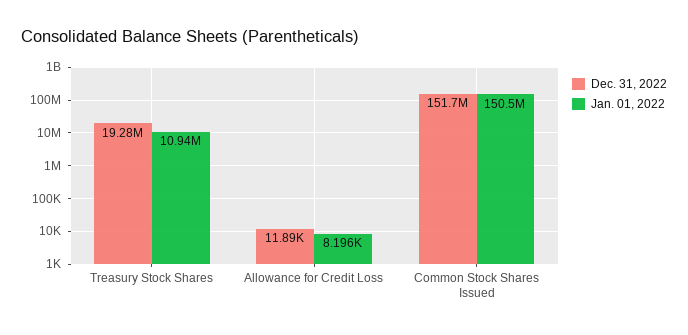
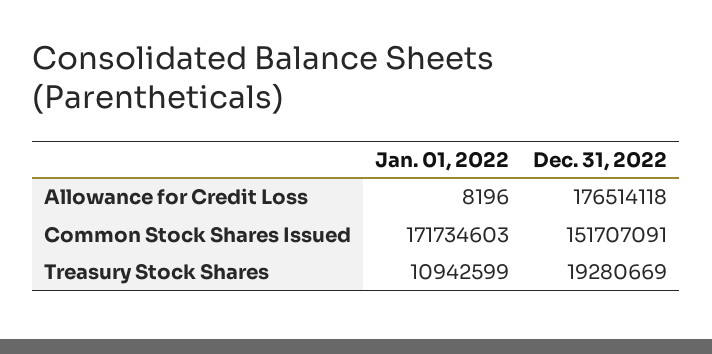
  {
    "Dec. 31, 2022": {
      "Treasury Stock Shares": 19280669,
-     "Allowance for Credit Loss": 11890,
+     "Allowance for Credit Loss": 176514118,
      "Common Stock Shares Issued": 151707091
    },
    "Jan. 01, 2022": {
      "Treasury Stock Shares": 10942599,
      "Allowance for Credit Loss": 8196,
-     "Common Stock Shares Issued": 150500000
+     "Common Stock Shares Issued": 171734603
    }
  }

